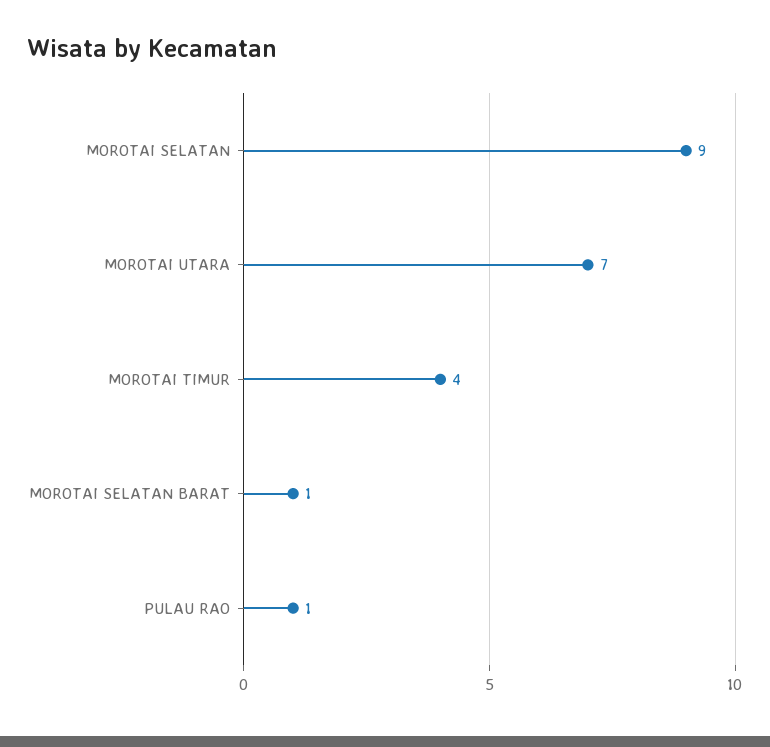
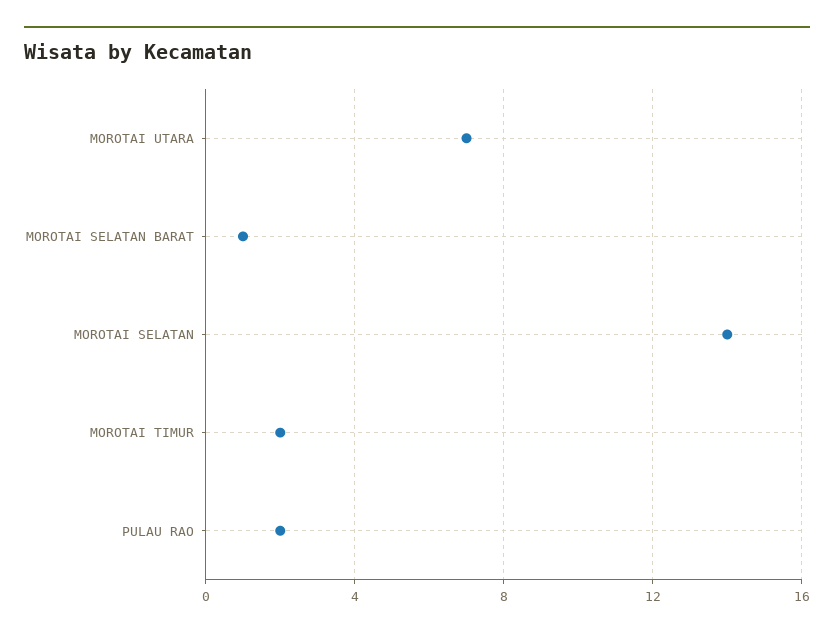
  {
-   "MOROTAI SELATAN": 9,
+   "MOROTAI SELATAN": 14,
    "MOROTAI UTARA": 7,
-   "MOROTAI TIMUR": 4,
+   "MOROTAI TIMUR": 2,
    "MOROTAI SELATAN BARAT": 1,
-   "PULAU RAO": 1
+   "PULAU RAO": 2
  }

